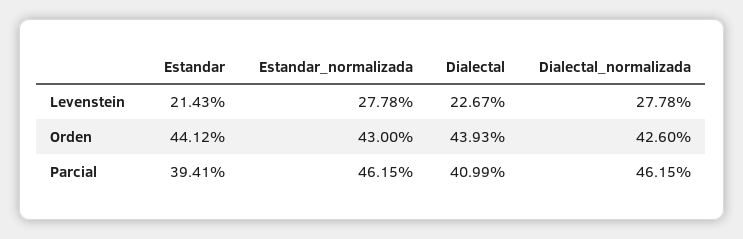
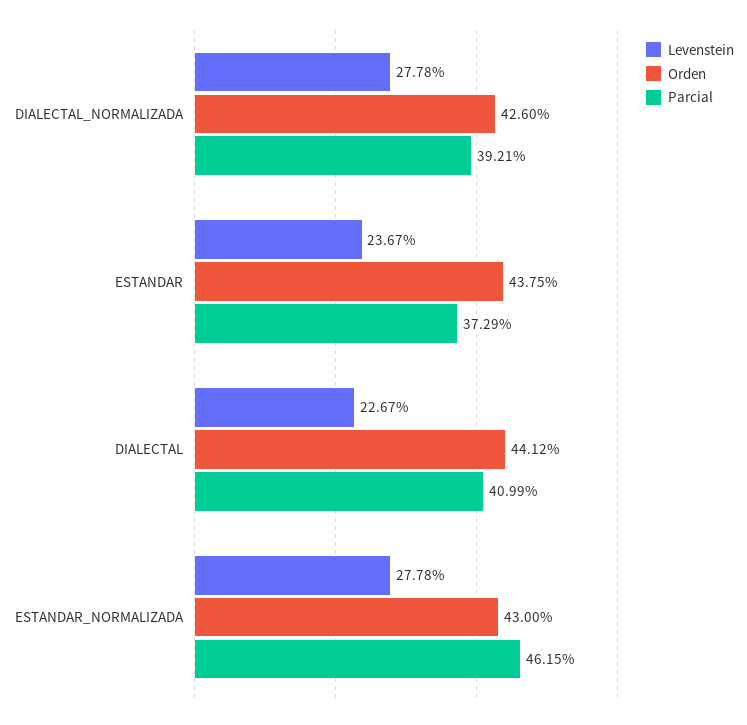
  {
    "Levenstein": {
-     "Estandar": 21.43,
+     "Estandar": 23.67,
      "Estandar_normalizada": 27.78,
      "Dialectal": 22.67,
      "Dialectal_normalizada": 27.78
    },
    "Orden": {
-     "Estandar": 44.12,
+     "Estandar": 43.75,
      "Estandar_normalizada": 43,
-     "Dialectal": 43.93,
+     "Dialectal": 44.12,
      "Dialectal_normalizada": 42.6
    },
    "Parcial": {
-     "Estandar": 39.41,
+     "Estandar": 37.29,
      "Estandar_normalizada": 46.15,
      "Dialectal": 40.99,
-     "Dialectal_normalizada": 46.15
+     "Dialectal_normalizada": 39.21
    }
  }

